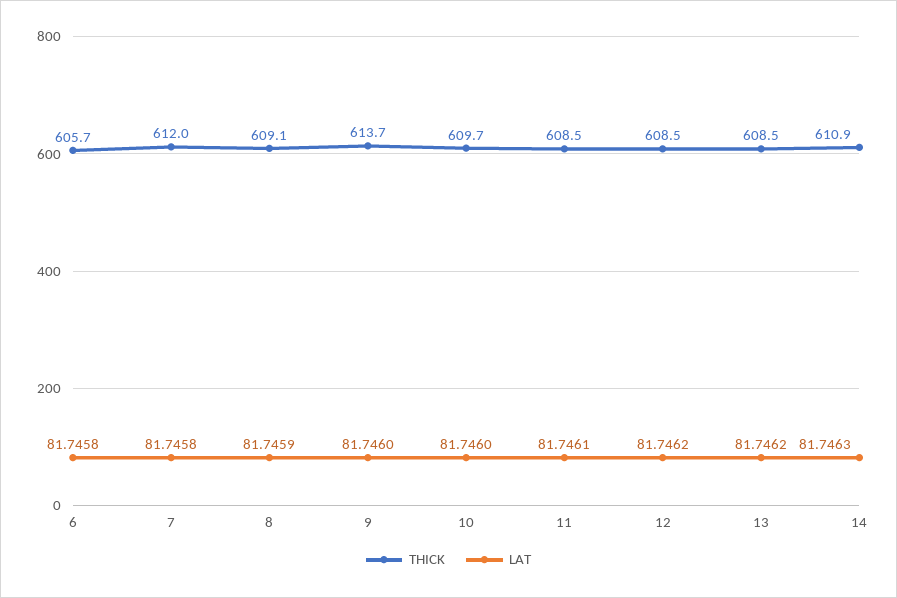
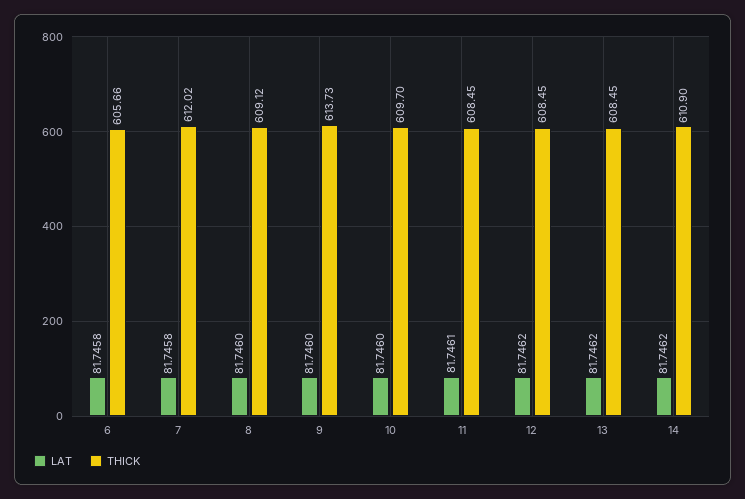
  {
    "THICK": {
      "6": 605.66,
      "7": 612.02,
      "8": 609.12,
      "9": 613.73,
      "10": 609.7,
      "11": 608.45,
      "12": 608.45,
      "13": 608.45,
      "14": 610.9
    },
    "LAT": {
      "6": 81.7458,
      "7": 81.7458,
-     "8": 81.7459,
+     "8": 81.746,
      "9": 81.746,
      "10": 81.746,
      "11": 81.7461,
      "12": 81.7462,
      "13": 81.7462,
-     "14": 81.7463
+     "14": 81.7462
    }
  }

